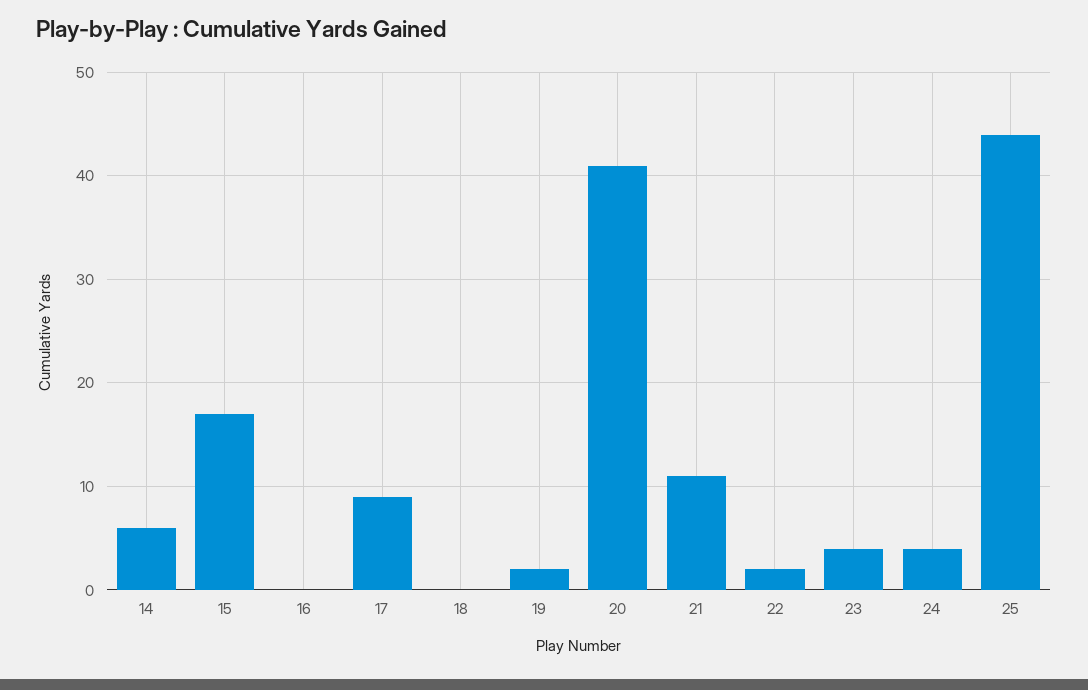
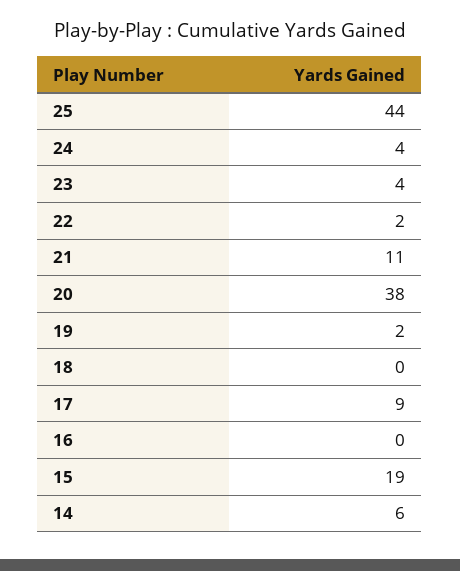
  {
    "14": 6,
-   "15": 17,
+   "15": 19,
    "16": 0,
    "17": 9,
    "18": 0,
    "19": 2,
-   "20": 41,
+   "20": 38,
    "21": 11,
    "22": 2,
    "23": 4,
    "24": 4,
    "25": 44
  }

